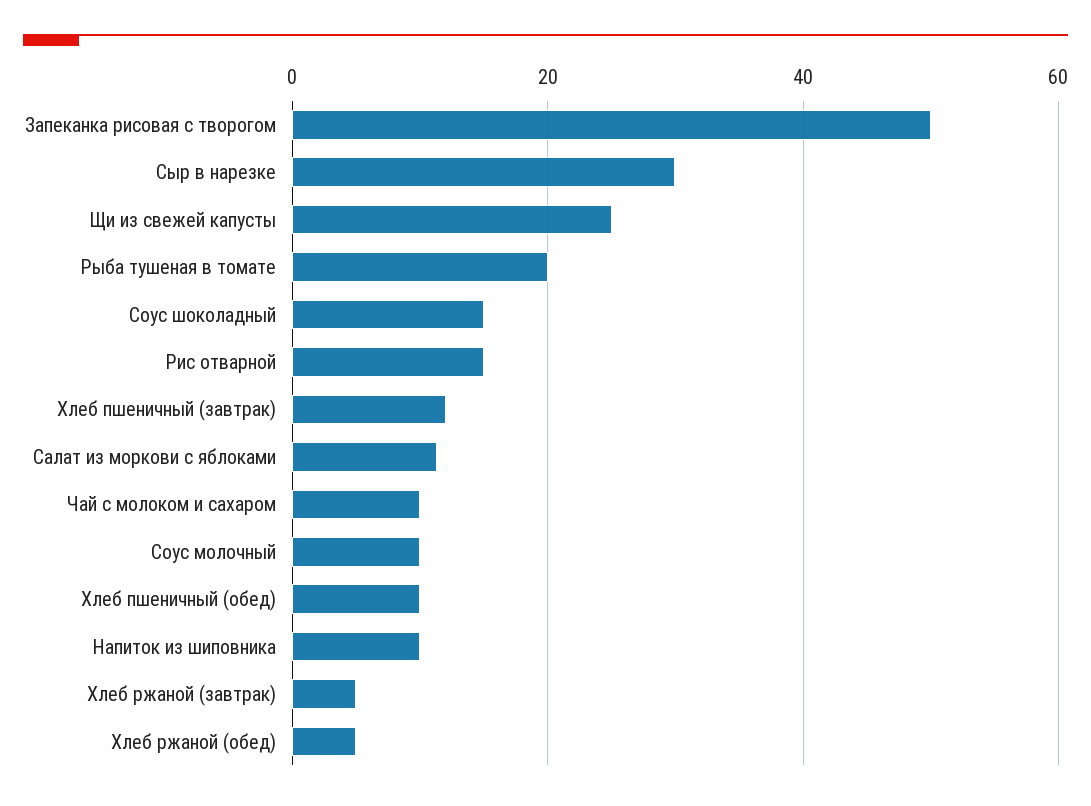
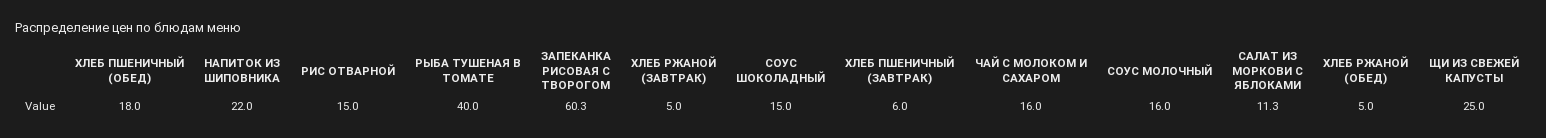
  {
-   "Запеканка рисовая с творогом": 50,
+   "Запеканка рисовая с творогом": 60.3,
-   "Сыр в нарезке": 30,
    "Щи из свежей капусты": 25,
-   "Рыба тушеная в томате": 20,
+   "Рыба тушеная в томате": 40,
    "Соус шоколадный": 15,
    "Рис отварной": 15,
-   "Хлеб пшеничный (завтрак)": 12,
+   "Хлеб пшеничный (завтрак)": 6,
    "Салат из моркови с яблоками": 11.3,
-   "Чай с молоком и сахаром": 10,
+   "Чай с молоком и сахаром": 16,
-   "Соус молочный": 10,
+   "Соус молочный": 16,
-   "Хлеб пшеничный (обед)": 10,
+   "Хлеб пшеничный (обед)": 18,
-   "Напиток из шиповника": 10,
+   "Напиток из шиповника": 22,
    "Хлеб ржаной (завтрак)": 5,
    "Хлеб ржаной (обед)": 5
  }

